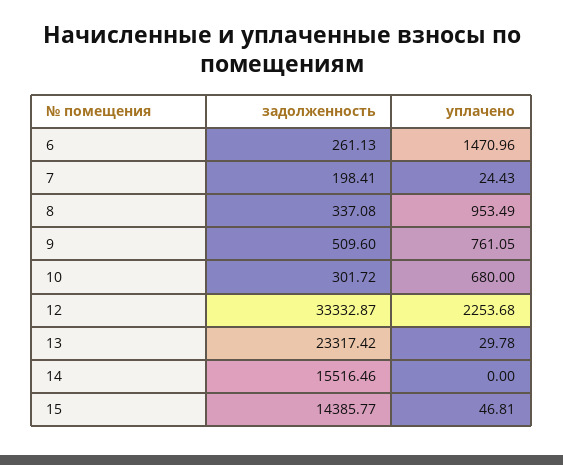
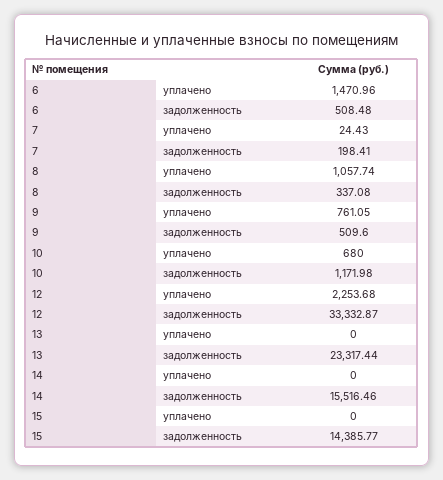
  {
    "задолженность": {
-     "6": 261.13,
+     "6": 508.48,
      "7": 198.41,
      "8": 337.08,
      "9": 509.6,
-     "10": 301.72,
+     "10": 1171.98,
      "12": 33332.87,
-     "13": 23317.42,
+     "13": 23317.44,
      "14": 15516.46,
      "15": 14385.77
    },
    "уплачено": {
      "6": 1470.96,
      "7": 24.43,
-     "8": 953.49,
+     "8": 1057.74,
      "9": 761.05,
      "10": 680,
      "12": 2253.68,
-     "13": 29.78,
+     "13": 0,
      "14": 0,
-     "15": 46.81
+     "15": 0
    }
  }

